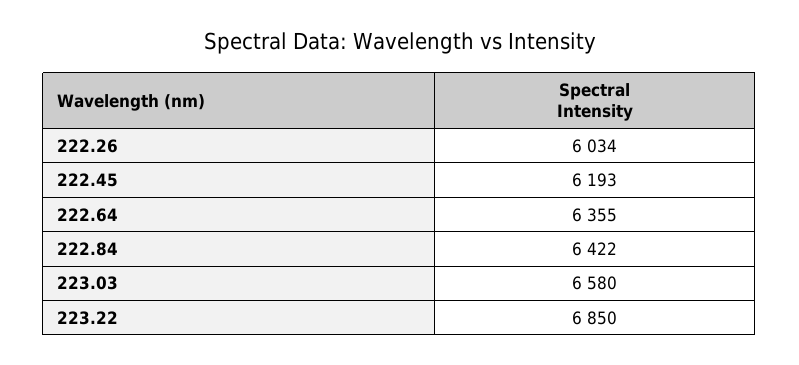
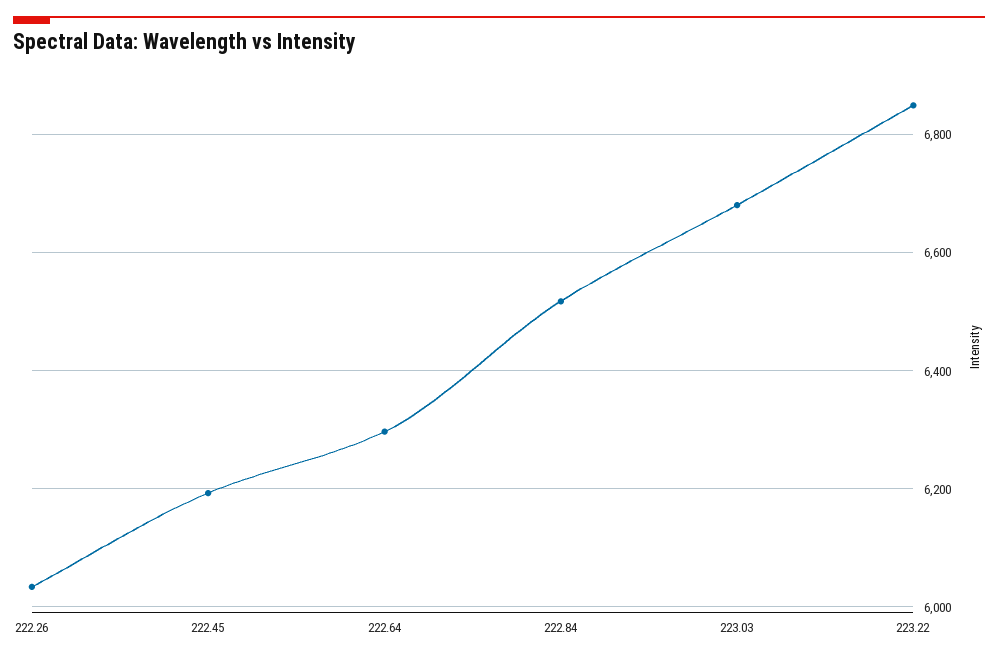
  {
    "222.26": 6034,
    "222.45": 6193,
-   "222.64": 6355,
+   "222.64": 6300,
-   "222.84": 6422,
+   "222.84": 6520,
-   "223.03": 6580,
+   "223.03": 6680,
    "223.22": 6850
  }

